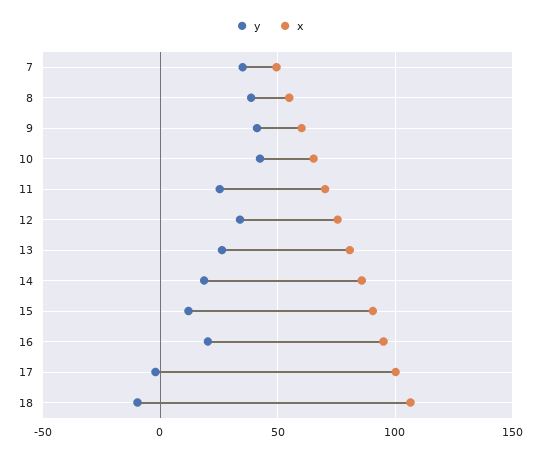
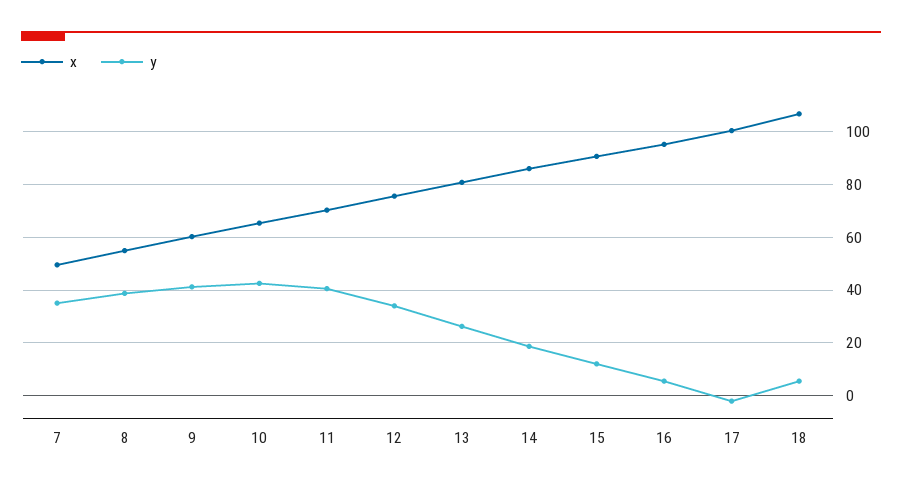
  {
    "y": {
      "7": 35,
      "8": 37.5,
      "9": 40,
      "10": 42.5,
-     "11": 25,
+     "11": 40,
      "12": 35,
      "13": 27.5,
      "14": 17.5,
      "15": 12.5,
-     "16": 20,
+     "16": 5,
      "17": -2.5,
-     "18": -10
+     "18": 5
    },
    "x": {
      "7": 50,
      "8": 55,
      "9": 60,
      "10": 65,
      "11": 70,
      "12": 75,
      "13": 80,
      "14": 85,
      "15": 90,
      "16": 95,
      "17": 100,
      "18": 107.5
    }
  }

